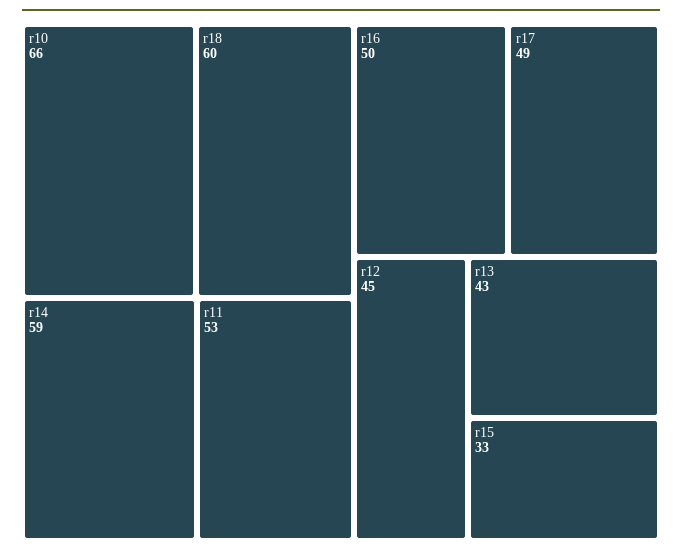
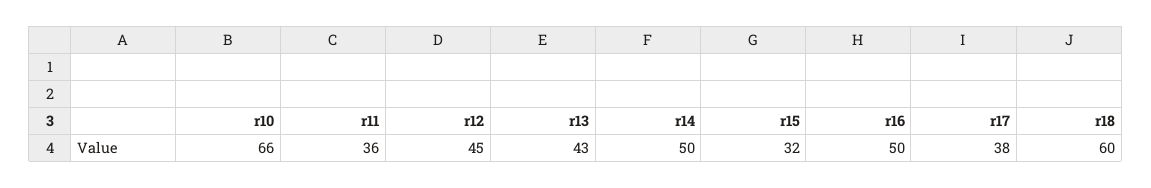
  {
    "r10": 66,
    "r18": 60,
-   "r14": 59,
+   "r14": 50,
-   "r11": 53,
+   "r11": 36,
    "r16": 50,
-   "r17": 49,
+   "r17": 38,
    "r12": 45,
    "r13": 43,
-   "r15": 33
+   "r15": 32
  }

